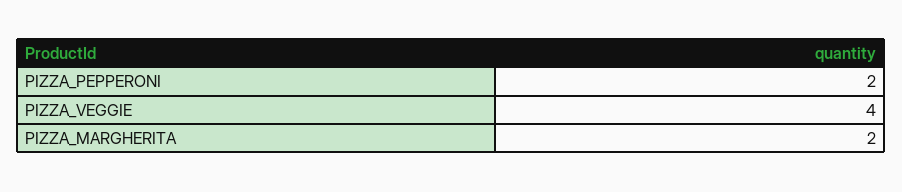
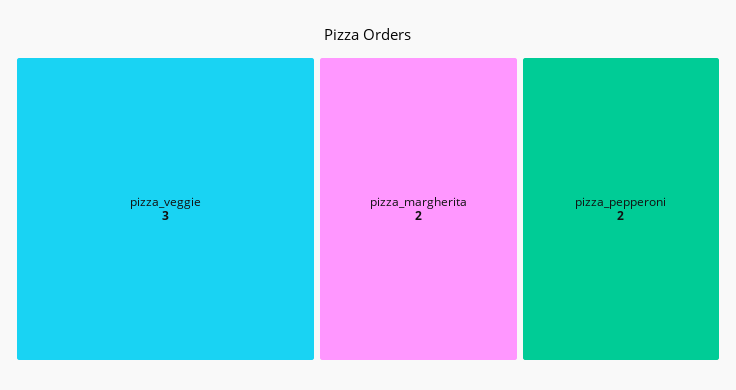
  {
    "PIZZA_PEPPERONI": 2,
-   "PIZZA_VEGGIE": 4,
+   "PIZZA_VEGGIE": 3,
    "PIZZA_MARGHERITA": 2
  }

